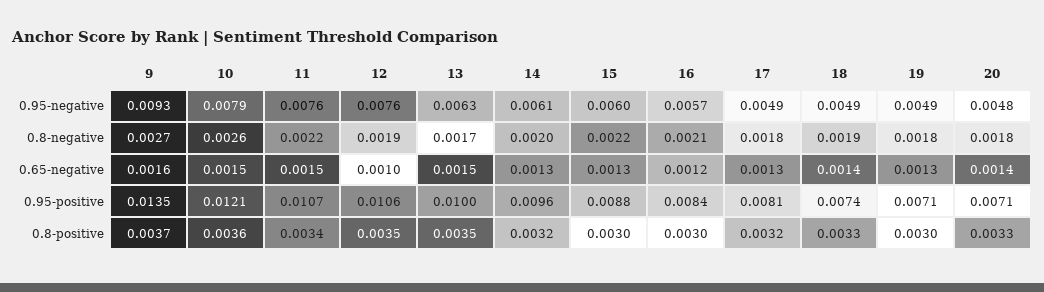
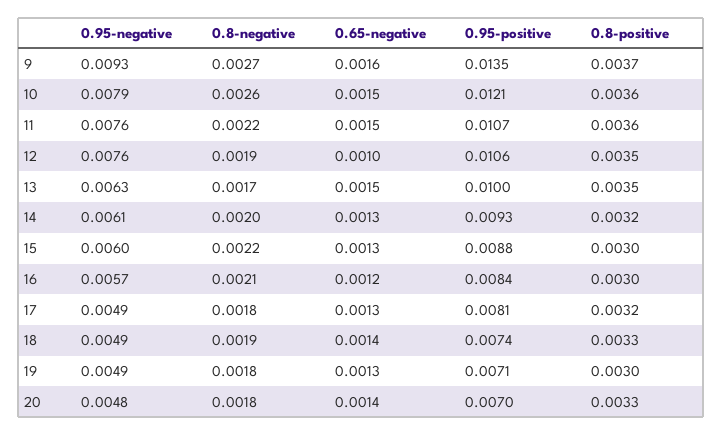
  {
    "9": {
      "0.95-negative": 0.0093,
      "0.8-negative": 0.0027,
      "0.65-negative": 0.0016,
      "0.95-positive": 0.0135,
      "0.8-positive": 0.0037
    },
    "10": {
      "0.95-negative": 0.0079,
      "0.8-negative": 0.0026,
      "0.65-negative": 0.0015,
      "0.95-positive": 0.0121,
      "0.8-positive": 0.0036
    },
    "11": {
      "0.95-negative": 0.0076,
      "0.8-negative": 0.0022,
      "0.65-negative": 0.0015,
      "0.95-positive": 0.0107,
-     "0.8-positive": 0.0034
+     "0.8-positive": 0.0036
    },
    "12": {
      "0.95-negative": 0.0076,
      "0.8-negative": 0.0019,
      "0.65-negative": 0.001,
      "0.95-positive": 0.0106,
      "0.8-positive": 0.0035
    },
    "13": {
      "0.95-negative": 0.0063,
      "0.8-negative": 0.0017,
      "0.65-negative": 0.0015,
      "0.95-positive": 0.01,
      "0.8-positive": 0.0035
    },
    "14": {
      "0.95-negative": 0.0061,
      "0.8-negative": 0.002,
      "0.65-negative": 0.0013,
-     "0.95-positive": 0.0096,
+     "0.95-positive": 0.0093,
      "0.8-positive": 0.0032
    },
    "15": {
      "0.95-negative": 0.006,
      "0.8-negative": 0.0022,
      "0.65-negative": 0.0013,
      "0.95-positive": 0.0088,
      "0.8-positive": 0.003
    },
    "16": {
      "0.95-negative": 0.0057,
      "0.8-negative": 0.0021,
      "0.65-negative": 0.0012,
      "0.95-positive": 0.0084,
      "0.8-positive": 0.003
    },
    "17": {
      "0.95-negative": 0.0049,
      "0.8-negative": 0.0018,
      "0.65-negative": 0.0013,
      "0.95-positive": 0.0081,
      "0.8-positive": 0.0032
    },
    "18": {
      "0.95-negative": 0.0049,
      "0.8-negative": 0.0019,
      "0.65-negative": 0.0014,
      "0.95-positive": 0.0074,
      "0.8-positive": 0.0033
    },
    "19": {
      "0.95-negative": 0.0049,
      "0.8-negative": 0.0018,
      "0.65-negative": 0.0013,
      "0.95-positive": 0.0071,
      "0.8-positive": 0.003
    },
    "20": {
      "0.95-negative": 0.0048,
      "0.8-negative": 0.0018,
      "0.65-negative": 0.0014,
-     "0.95-positive": 0.0071,
+     "0.95-positive": 0.007,
      "0.8-positive": 0.0033
    }
  }

